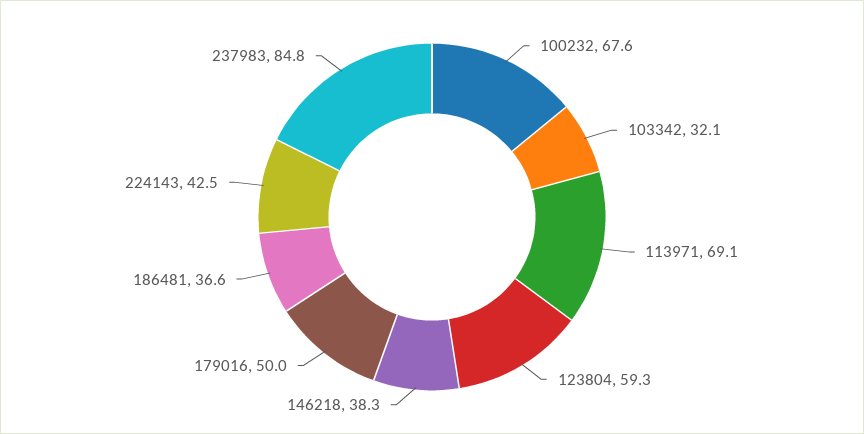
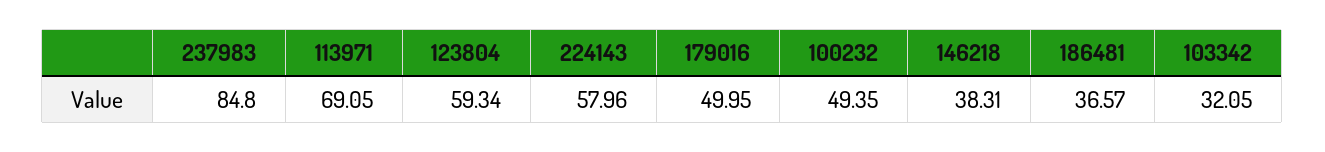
  {
-   "100232": 67.6,
+   "100232": 49.35,
    "103342": 32.05,
    "113971": 69.05,
    "123804": 59.34,
    "146218": 38.31,
    "179016": 49.95,
    "186481": 36.57,
-   "224143": 42.5,
+   "224143": 57.96,
    "237983": 84.8
  }

